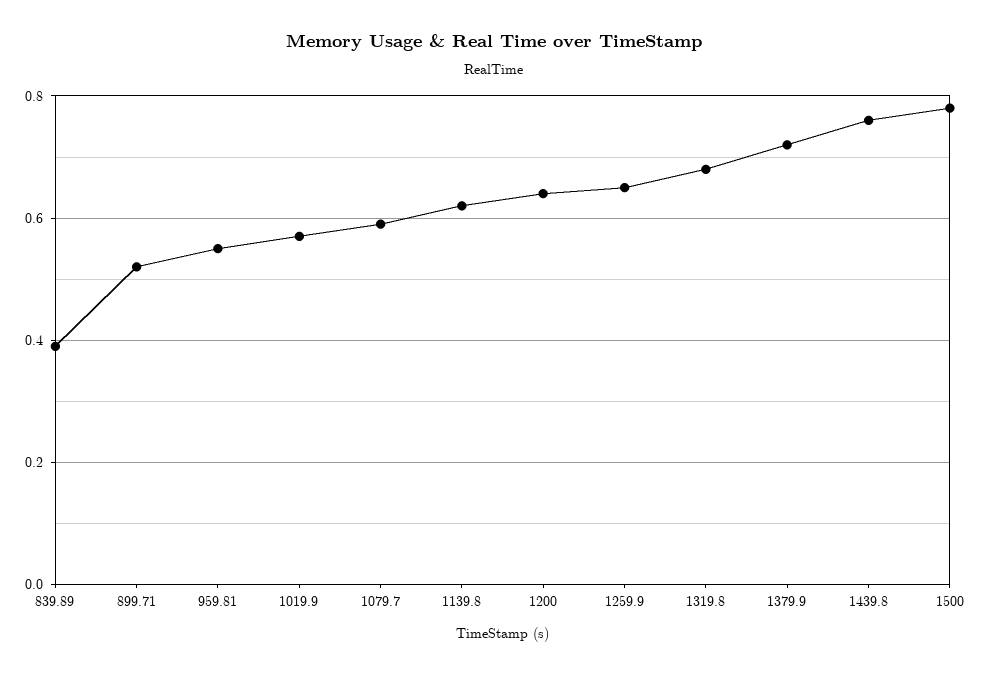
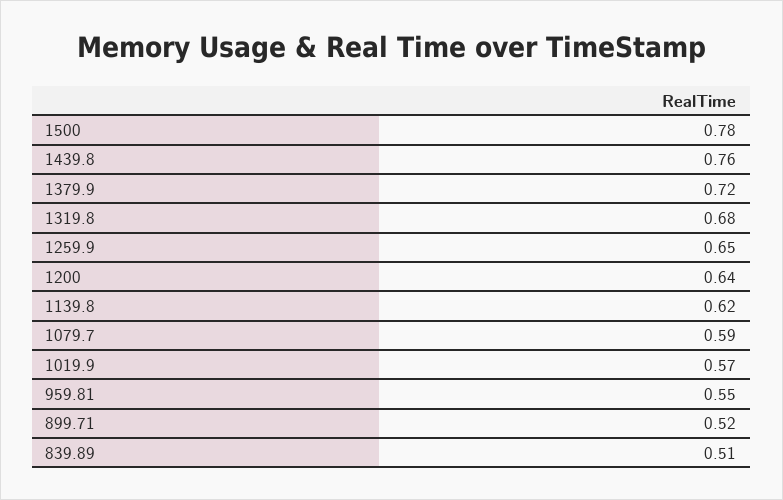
  {
-   "839.89": 0.4,
+   "839.89": 0.51,
    "899.71": 0.52,
    "959.81": 0.55,
    "1019.9": 0.57,
    "1079.7": 0.59,
    "1139.8": 0.62,
    "1200": 0.64,
    "1259.9": 0.65,
    "1319.8": 0.68,
    "1379.9": 0.72,
    "1439.8": 0.76,
    "1500": 0.78
  }

